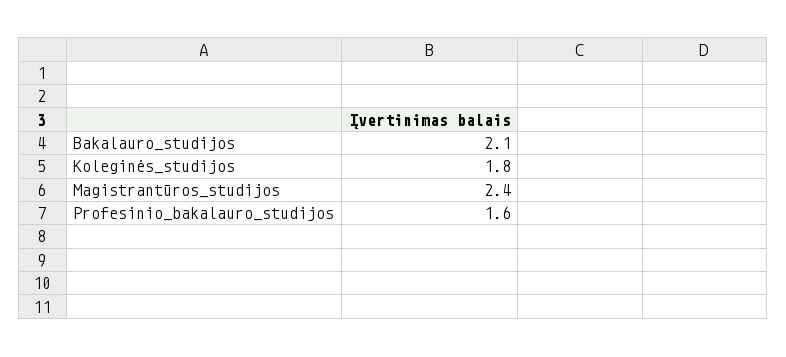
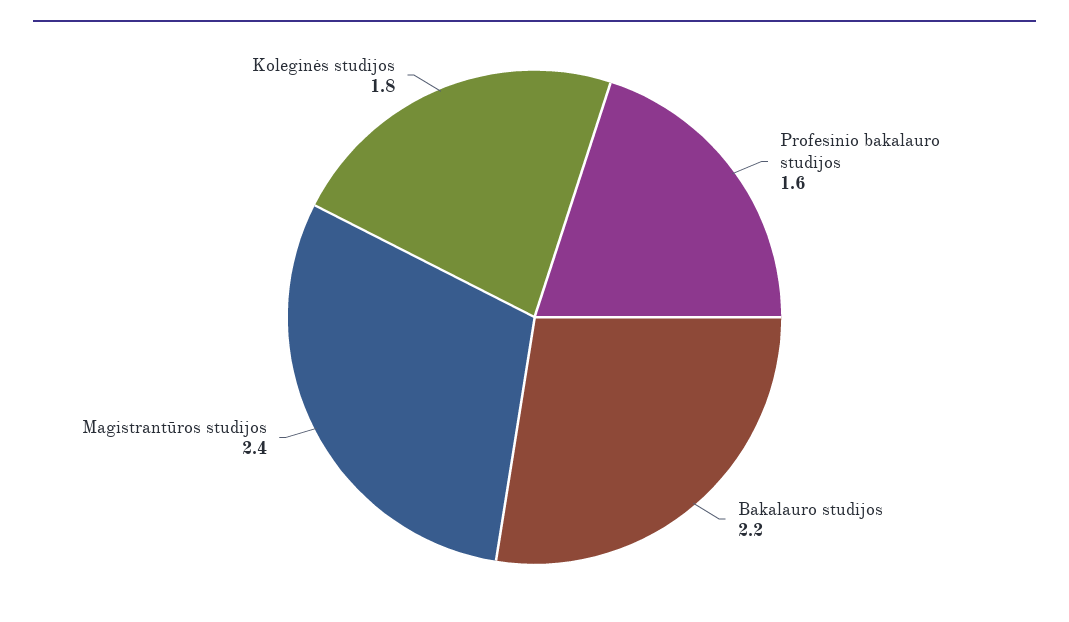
  {
-   "Bakalauro_studijos": 2.1,
+   "Bakalauro_studijos": 2.2,
    "Koleginės_studijos": 1.8,
    "Magistrantūros_studijos": 2.4,
    "Profesinio_bakalauro_studijos": 1.6
  }

